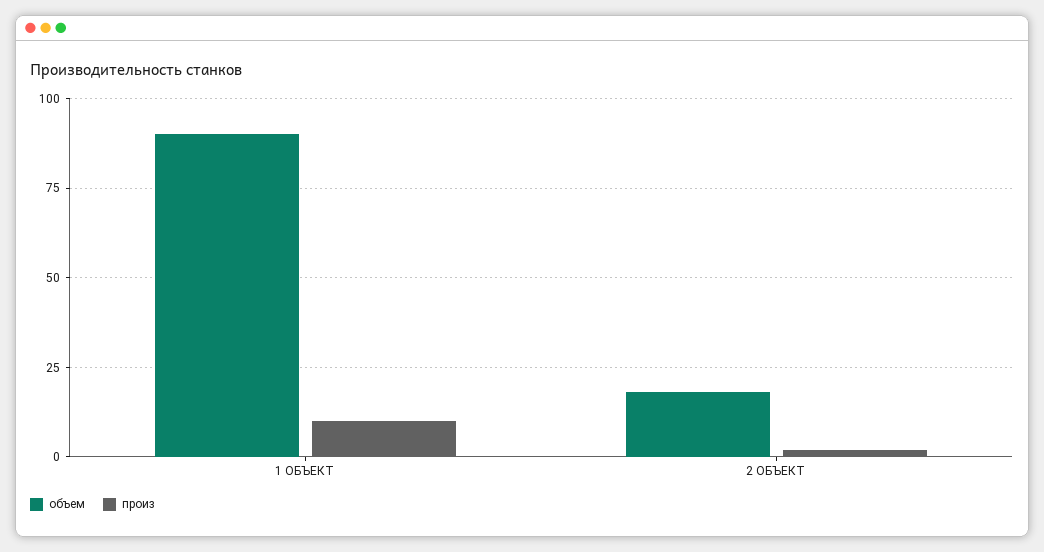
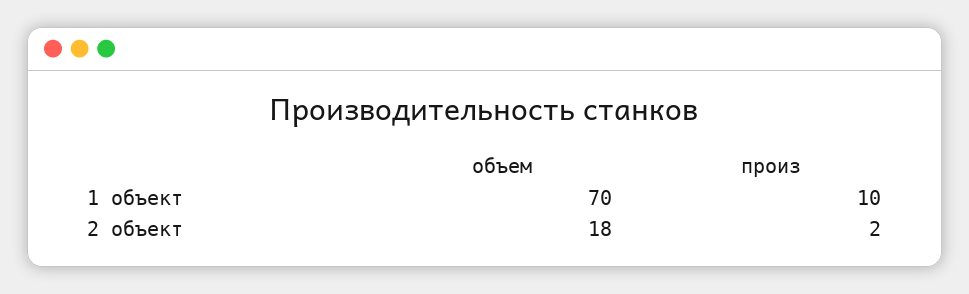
  {
    "объем": {
-     "1 ОБЪЕКТ": 90,
+     "1 ОБЪЕКТ": 70,
      "2 ОБЪЕКТ": 18
    },
    "произ": {
      "1 ОБЪЕКТ": 10,
      "2 ОБЪЕКТ": 2
    }
  }

